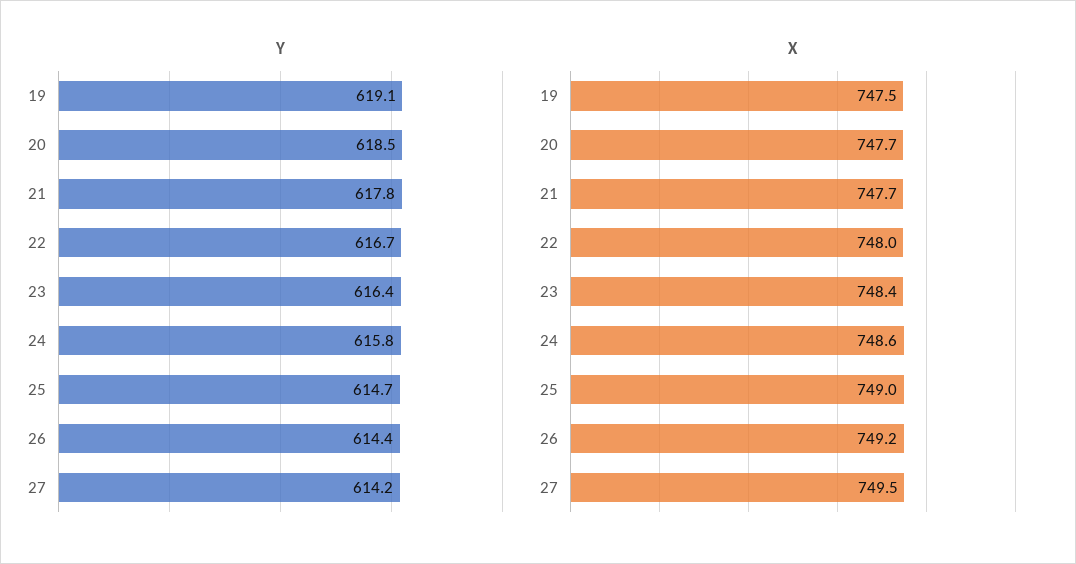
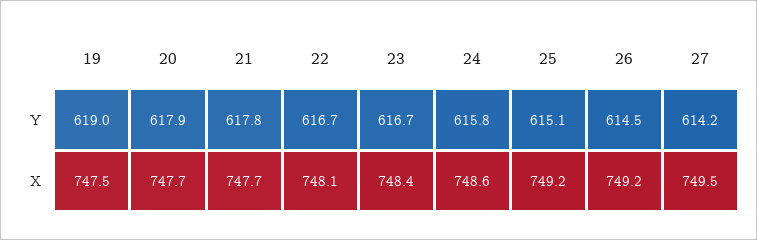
  {
    "Y": {
-     "19": 619.1,
+     "19": 619,
-     "20": 618.5,
+     "20": 617.9,
      "21": 617.8,
      "22": 616.7,
-     "23": 616.4,
+     "23": 616.7,
      "24": 615.8,
-     "25": 614.7,
+     "25": 615.1,
-     "26": 614.4,
+     "26": 614.5,
      "27": 614.2
    },
    "X": {
      "19": 747.5,
      "20": 747.7,
      "21": 747.7,
-     "22": 748,
+     "22": 748.1,
      "23": 748.4,
      "24": 748.6,
-     "25": 749,
+     "25": 749.2,
      "26": 749.2,
      "27": 749.5
    }
  }

